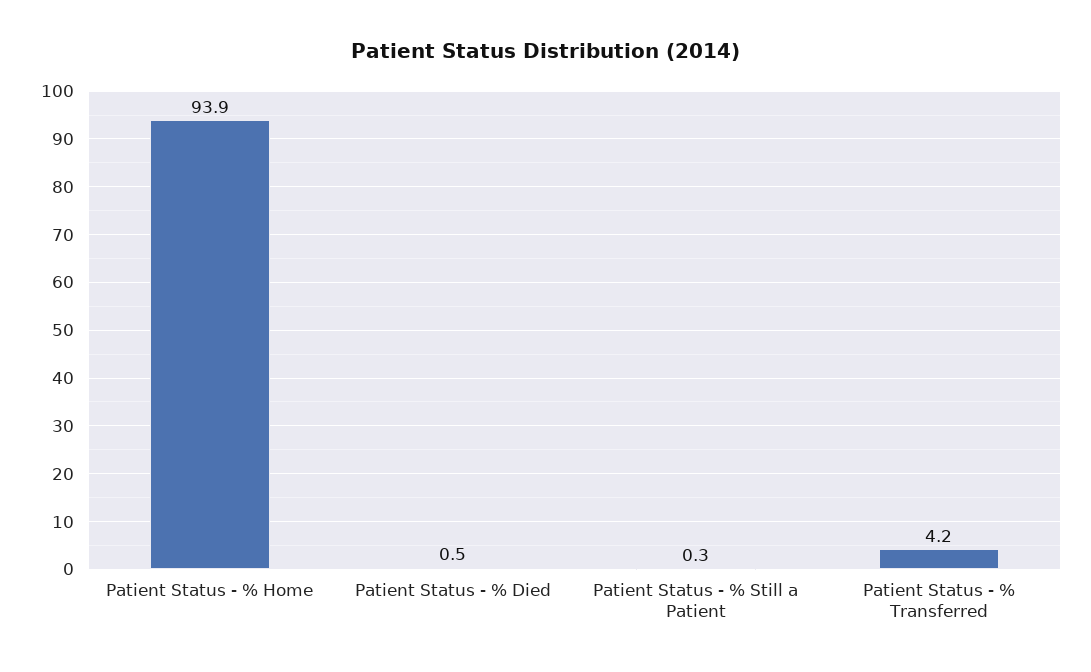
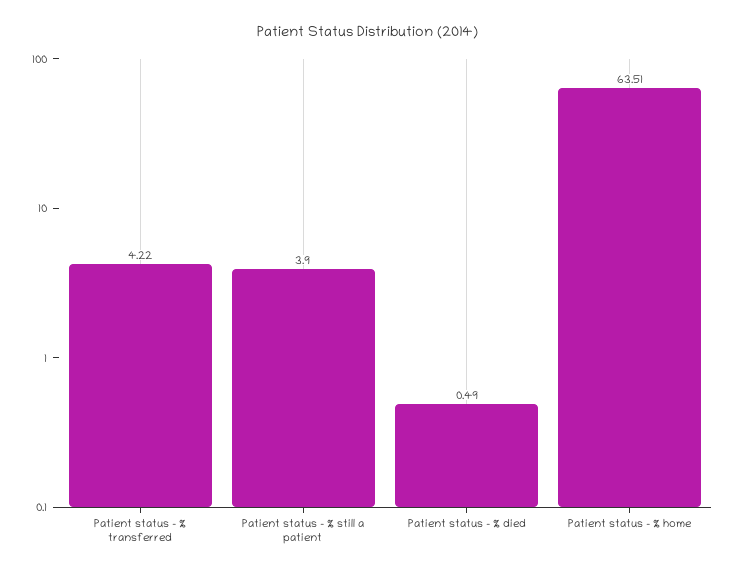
  {
-   "Patient Status - % Home": 93.9,
+   "Patient Status - % Home": 63.51,
    "Patient Status - % Died": 0.49,
-   "Patient Status - % Still a Patient": 0.3,
+   "Patient Status - % Still a Patient": 3.9,
    "Patient Status - % Transferred": 4.22
  }

